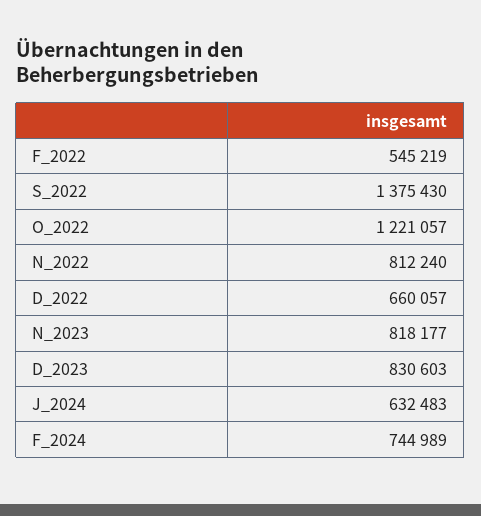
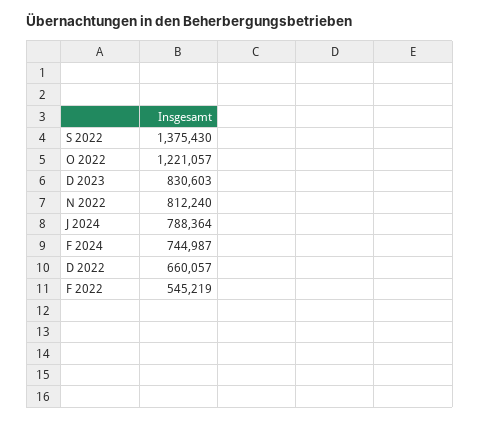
  {
    "F_2022": 545219,
    "S_2022": 1375430,
    "O_2022": 1221057,
    "N_2022": 812240,
    "D_2022": 660057,
-   "N_2023": 818177,
    "D_2023": 830603,
-   "J_2024": 632483,
+   "J_2024": 788364,
-   "F_2024": 744989
+   "F_2024": 744987
  }

